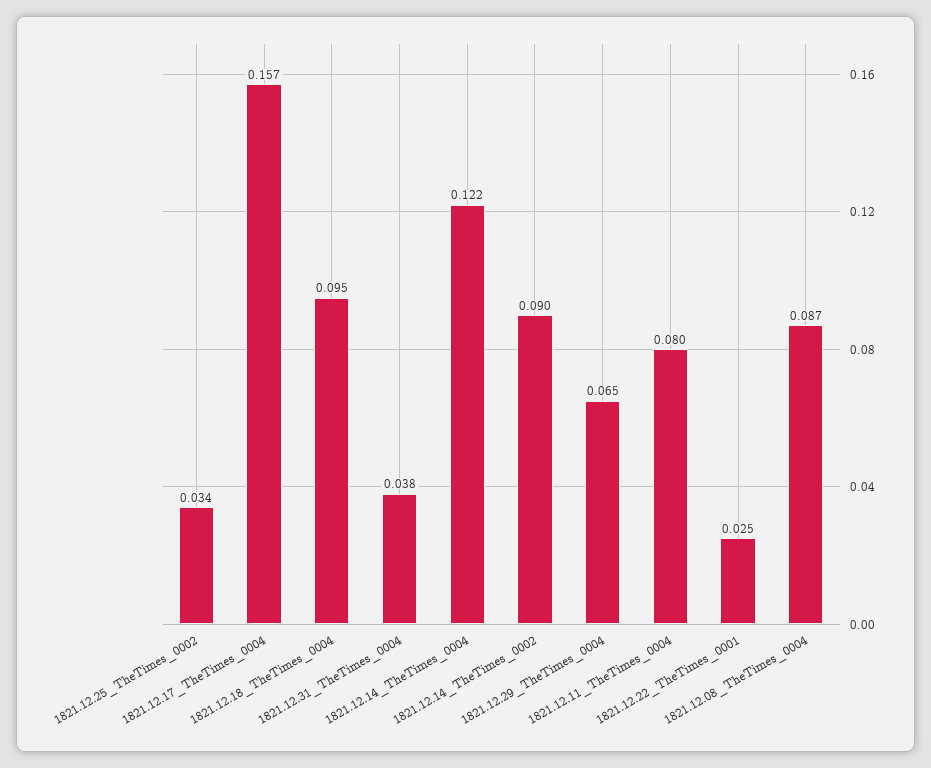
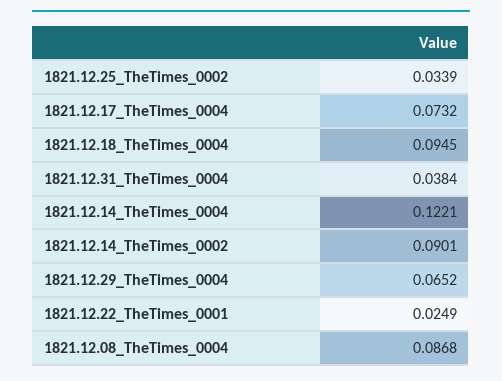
  {
    "1821.12.25_TheTimes_0002": 0.0339,
-   "1821.12.17_TheTimes_0004": 0.157,
+   "1821.12.17_TheTimes_0004": 0.0732,
    "1821.12.18_TheTimes_0004": 0.0945,
    "1821.12.31_TheTimes_0004": 0.0384,
    "1821.12.14_TheTimes_0004": 0.1221,
    "1821.12.14_TheTimes_0002": 0.0901,
    "1821.12.29_TheTimes_0004": 0.0652,
-   "1821.12.11_TheTimes_0004": 0.08,
    "1821.12.22_TheTimes_0001": 0.0249,
    "1821.12.08_TheTimes_0004": 0.0868
  }

